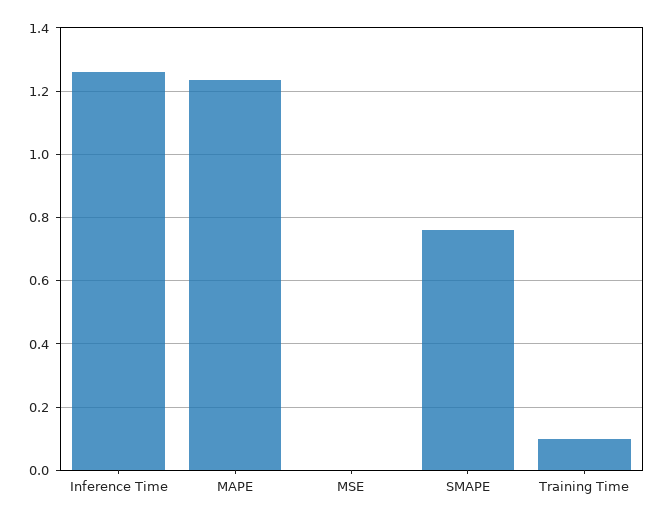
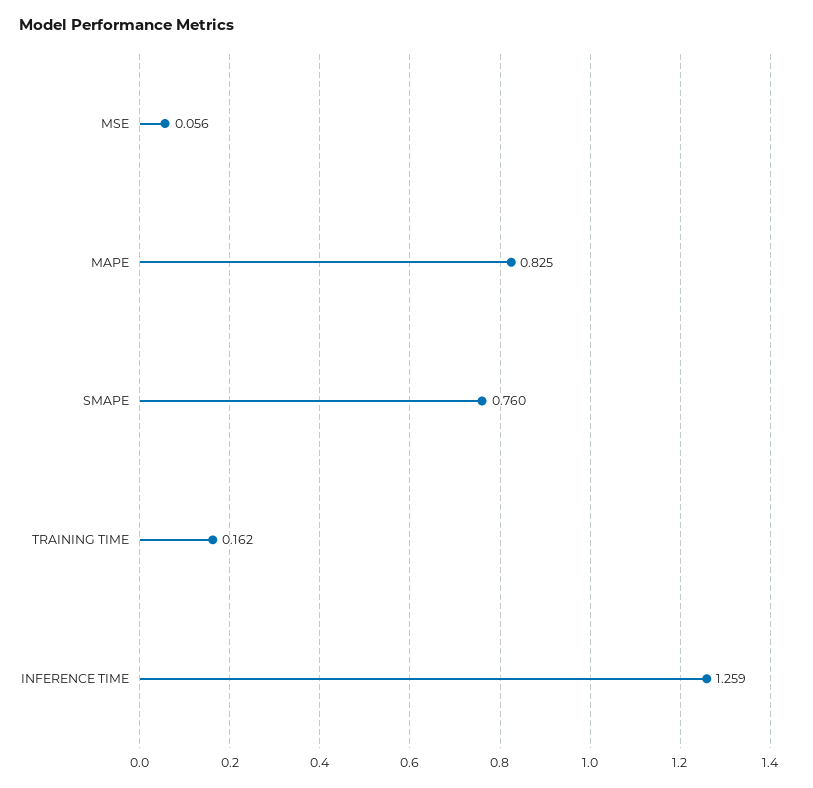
  {
    "Inference Time": 1.259,
-   "MAPE": 1.24,
+   "MAPE": 0.825,
-   "MSE": 0,
+   "MSE": 0.056,
    "SMAPE": 0.76,
-   "Training Time": 0.1
+   "Training Time": 0.162
  }

